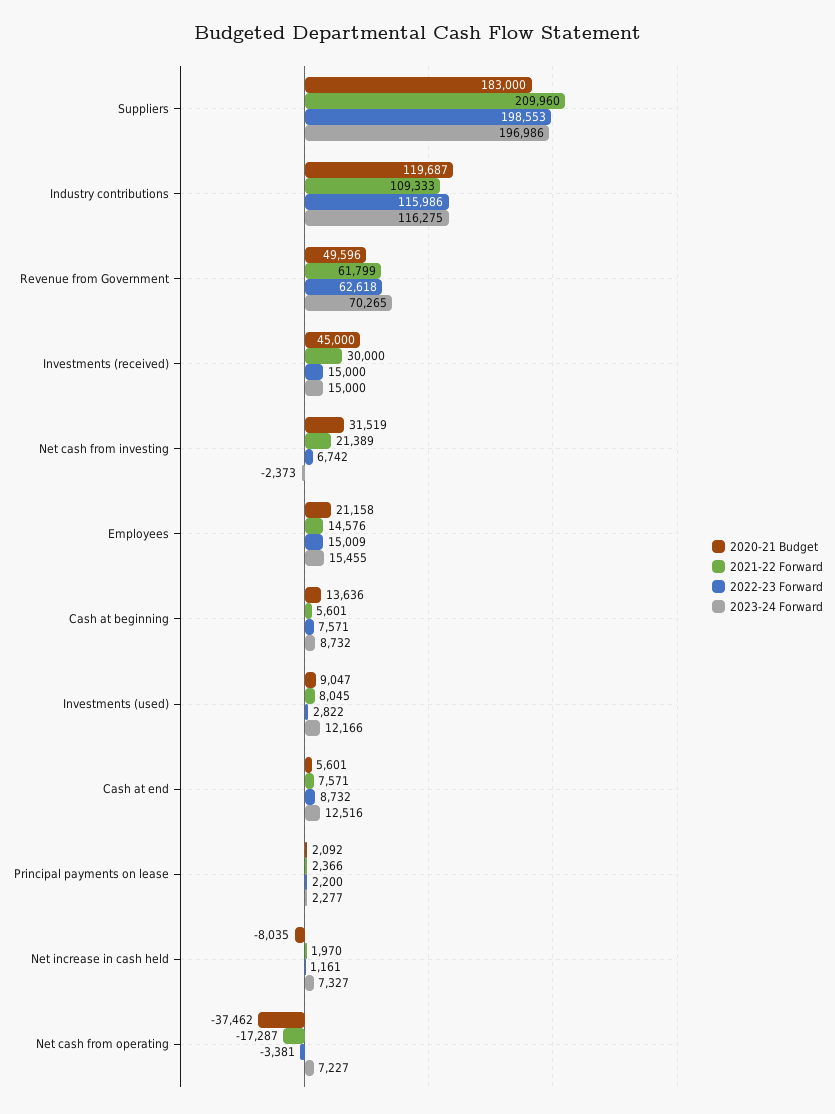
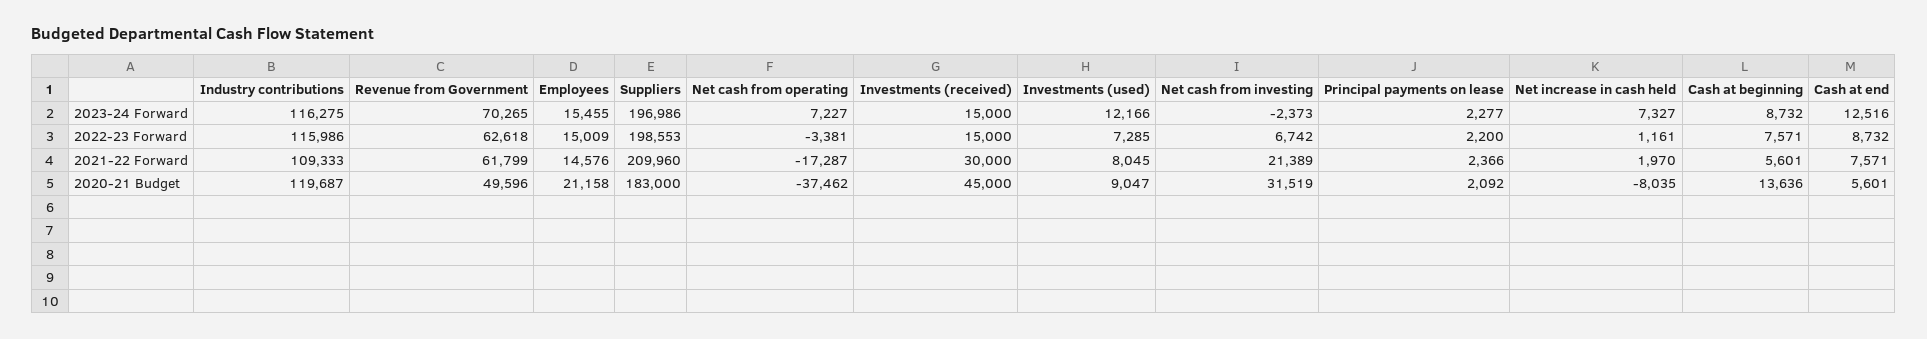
  {
    "2020-21 Budget": {
      "Suppliers": 183000,
      "Industry contributions": 119687,
      "Revenue from Government": 49596,
      "Investments (received)": 45000,
      "Net cash from investing": 31519,
      "Employees": 21158,
      "Cash at beginning": 13636,
      "Investments (used)": 9047,
      "Cash at end": 5601,
      "Principal payments on lease": 2092,
      "Net increase in cash held": -8035,
      "Net cash from operating": -37462
    },
    "2021-22 Forward": {
      "Suppliers": 209960,
      "Industry contributions": 109333,
      "Revenue from Government": 61799,
      "Investments (received)": 30000,
      "Net cash from investing": 21389,
      "Employees": 14576,
      "Cash at beginning": 5601,
      "Investments (used)": 8045,
      "Cash at end": 7571,
      "Principal payments on lease": 2366,
      "Net increase in cash held": 1970,
      "Net cash from operating": -17287
    },
    "2022-23 Forward": {
      "Suppliers": 198553,
      "Industry contributions": 115986,
      "Revenue from Government": 62618,
      "Investments (received)": 15000,
      "Net cash from investing": 6742,
      "Employees": 15009,
      "Cash at beginning": 7571,
-     "Investments (used)": 2822,
+     "Investments (used)": 7285,
      "Cash at end": 8732,
      "Principal payments on lease": 2200,
      "Net increase in cash held": 1161,
      "Net cash from operating": -3381
    },
    "2023-24 Forward": {
      "Suppliers": 196986,
      "Industry contributions": 116275,
      "Revenue from Government": 70265,
      "Investments (received)": 15000,
      "Net cash from investing": -2373,
      "Employees": 15455,
      "Cash at beginning": 8732,
      "Investments (used)": 12166,
      "Cash at end": 12516,
      "Principal payments on lease": 2277,
      "Net increase in cash held": 7327,
      "Net cash from operating": 7227
    }
  }

